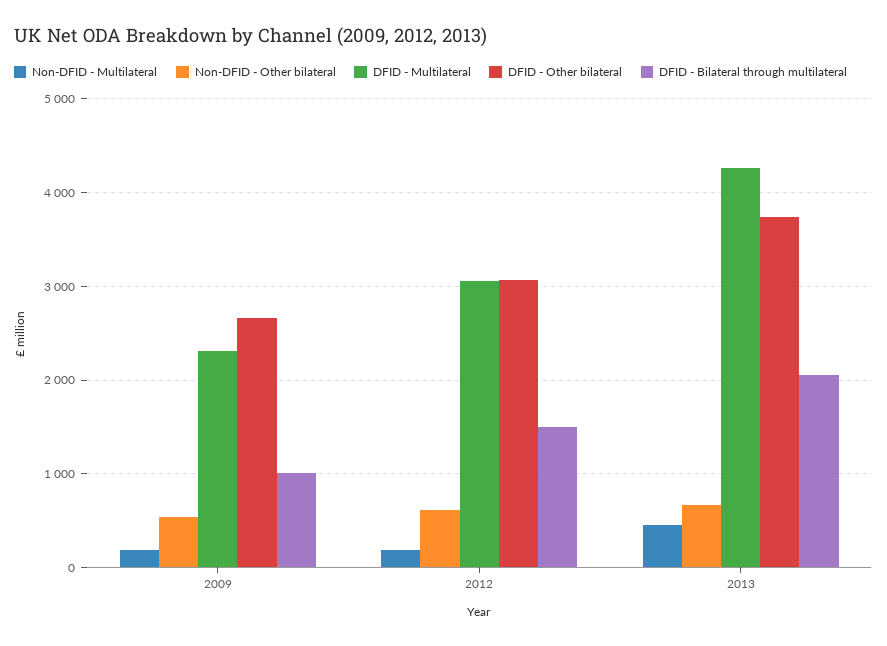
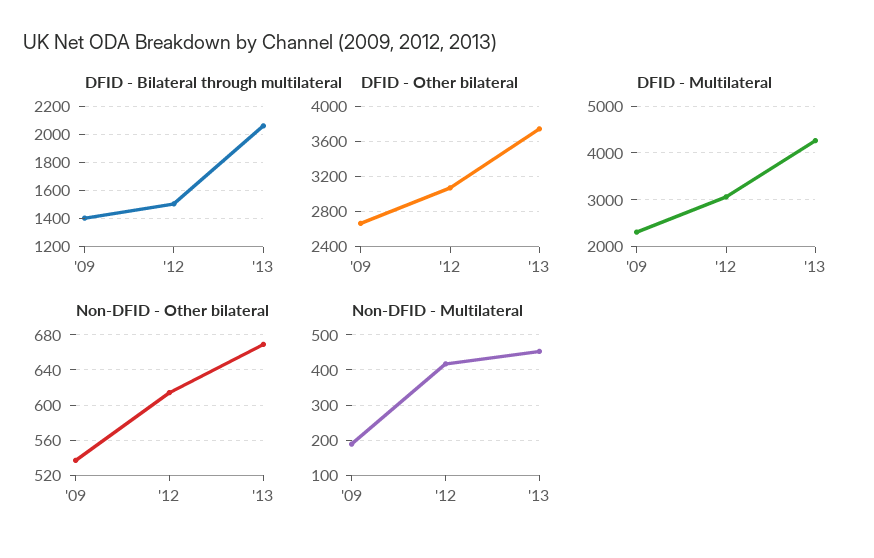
  {
    "Non-DFID - Multilateral": {
      "2009": 180,
-     "2012": 200,
+     "2012": 420,
      "2013": 460
    },
    "Non-DFID - Other bilateral": {
      "2009": 540,
      "2012": 610,
      "2013": 670
    },
    "DFID - Multilateral": {
      "2009": 2300,
      "2012": 3100,
      "2013": 4300
    },
    "DFID - Other bilateral": {
      "2009": 2700,
      "2012": 3100,
      "2013": 3700
    },
    "DFID - Bilateral through multilateral": {
-     "2009": 1000,
+     "2009": 1400,
      "2012": 1500,
      "2013": 2050
    }
  }

